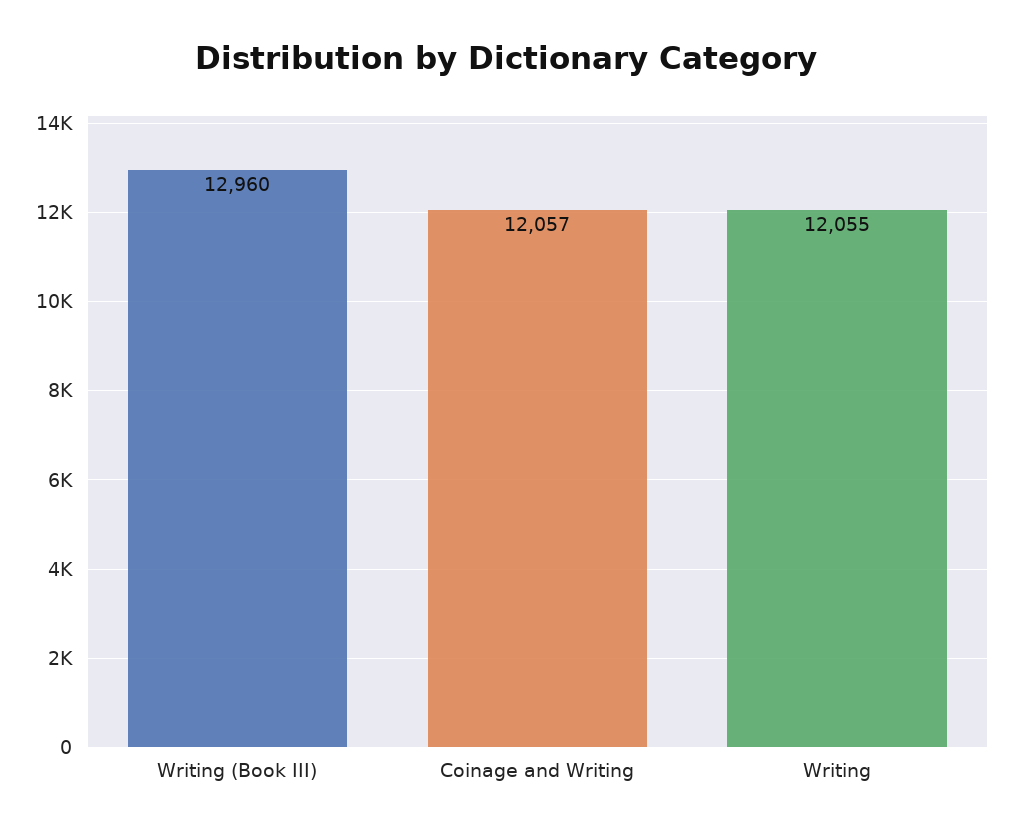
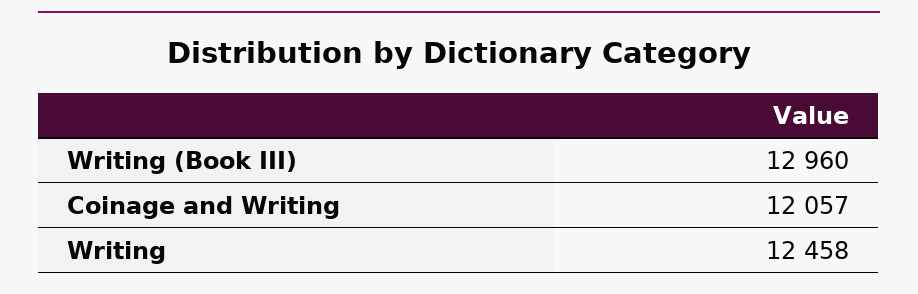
  {
    "Writing (Book III)": 12960,
    "Coinage and Writing": 12057,
-   "Writing": 12055
+   "Writing": 12458
  }

